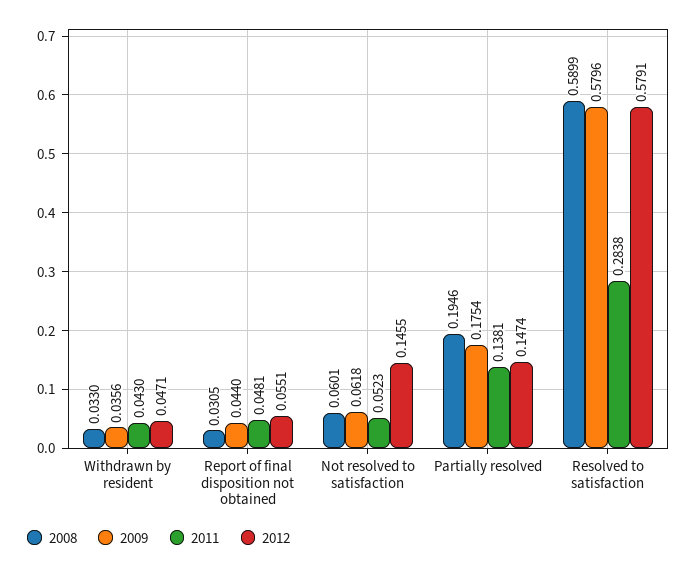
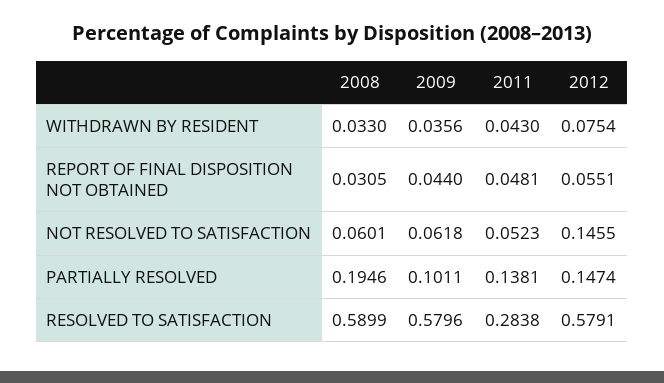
  {
    "2008": {
      "Withdrawn by resident": 0.033,
      "Report of final disposition not obtained": 0.0305,
      "Not resolved to satisfaction": 0.0601,
      "Partially resolved": 0.1946,
      "Resolved to satisfaction": 0.5899
    },
    "2009": {
      "Withdrawn by resident": 0.0356,
      "Report of final disposition not obtained": 0.044,
      "Not resolved to satisfaction": 0.0618,
-     "Partially resolved": 0.1754,
+     "Partially resolved": 0.1011,
      "Resolved to satisfaction": 0.5796
    },
    "2011": {
      "Withdrawn by resident": 0.043,
      "Report of final disposition not obtained": 0.0481,
      "Not resolved to satisfaction": 0.0523,
      "Partially resolved": 0.1381,
      "Resolved to satisfaction": 0.2838
    },
    "2012": {
-     "Withdrawn by resident": 0.0471,
+     "Withdrawn by resident": 0.0754,
      "Report of final disposition not obtained": 0.0551,
      "Not resolved to satisfaction": 0.1455,
      "Partially resolved": 0.1474,
      "Resolved to satisfaction": 0.5791
    }
  }

